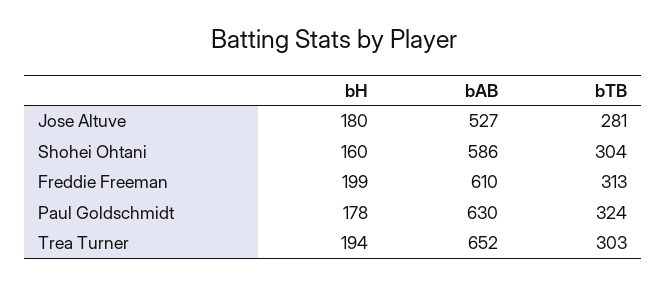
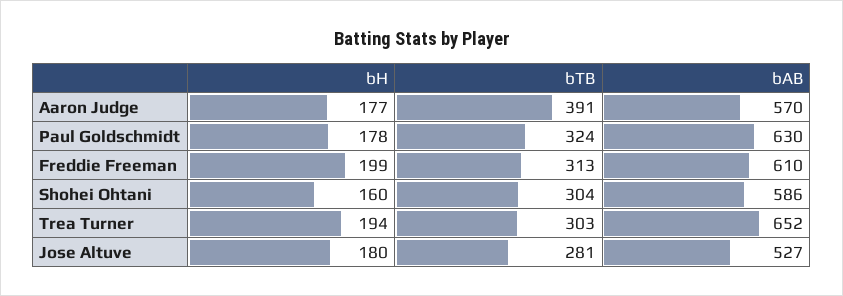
  {
    "bH": {
      "Jose Altuve": 180,
      "Shohei Ohtani": 160,
      "Freddie Freeman": 199,
      "Paul Goldschmidt": 178,
-     "Trea Turner": 194
+     "Trea Turner": 194,
+     "Aaron Judge": 177
    },
    "bAB": {
      "Jose Altuve": 527,
      "Shohei Ohtani": 586,
      "Freddie Freeman": 610,
      "Paul Goldschmidt": 630,
-     "Trea Turner": 652
+     "Trea Turner": 652,
+     "Aaron Judge": 570
    },
    "bTB": {
      "Jose Altuve": 281,
      "Shohei Ohtani": 304,
      "Freddie Freeman": 313,
      "Paul Goldschmidt": 324,
-     "Trea Turner": 303
+     "Trea Turner": 303,
+     "Aaron Judge": 391
    }
  }

